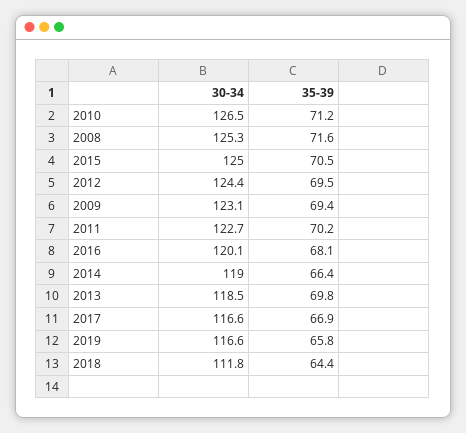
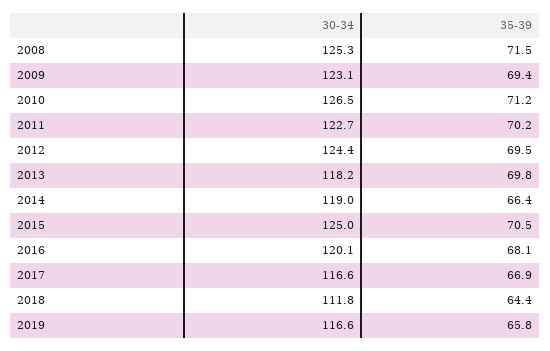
  {
    "30-34": {
      "2010": 126.5,
      "2008": 125.3,
      "2015": 125,
      "2012": 124.4,
      "2009": 123.1,
      "2011": 122.7,
      "2016": 120.1,
      "2014": 119,
-     "2013": 118.5,
+     "2013": 118.2,
      "2017": 116.6,
      "2019": 116.6,
      "2018": 111.8
    },
    "35-39": {
      "2010": 71.2,
-     "2008": 71.6,
+     "2008": 71.5,
      "2015": 70.5,
      "2012": 69.5,
      "2009": 69.4,
      "2011": 70.2,
      "2016": 68.1,
      "2014": 66.4,
      "2013": 69.8,
      "2017": 66.9,
      "2019": 65.8,
      "2018": 64.4
    }
  }

